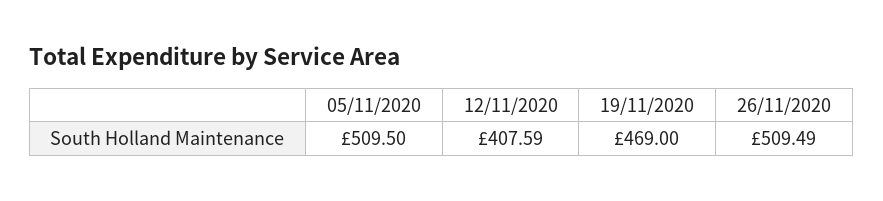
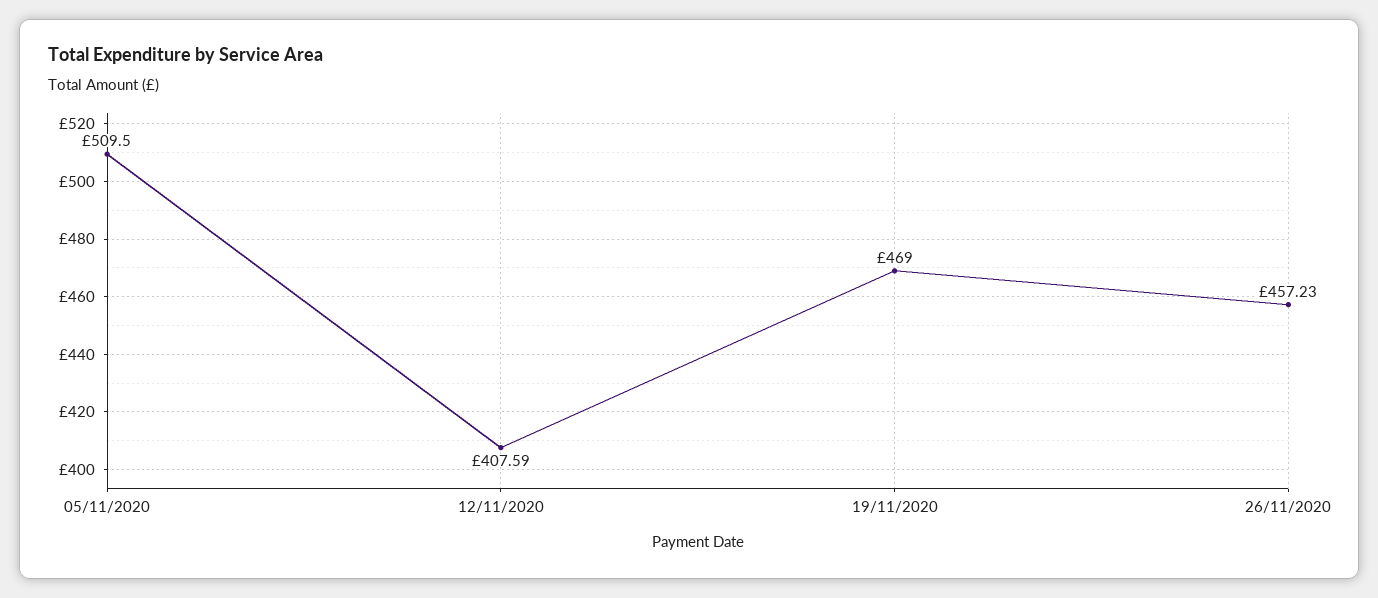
  {
    "05/11/2020": 509.5,
    "12/11/2020": 407.59,
    "19/11/2020": 469,
-   "26/11/2020": 509.49
+   "26/11/2020": 457.23
  }

